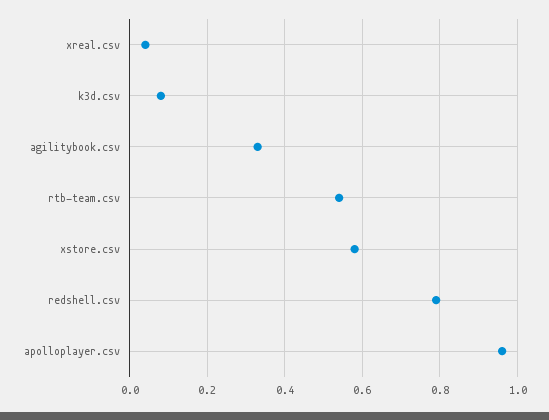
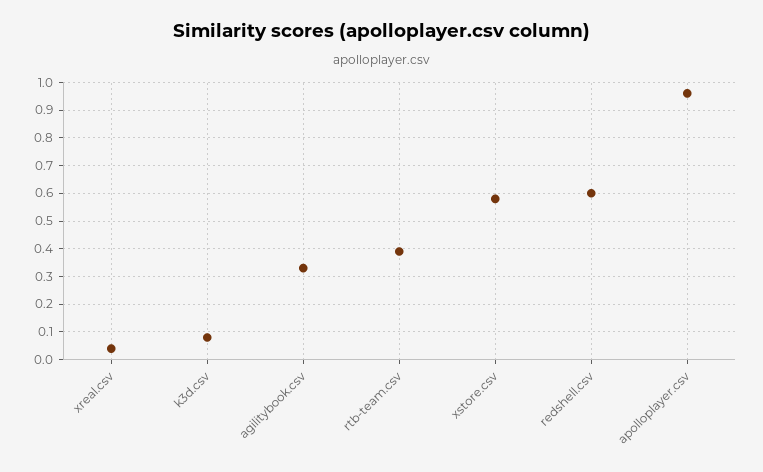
  {
    "xreal.csv": 0.05,
    "k3d.csv": 0.1,
    "agilitybook.csv": 0.35,
-   "rtb-team.csv": 0.55,
+   "rtb-team.csv": 0.4,
    "xstore.csv": 0.6,
-   "redshell.csv": 0.8,
+   "redshell.csv": 0.6,
    "apolloplayer.csv": 0.95
  }

